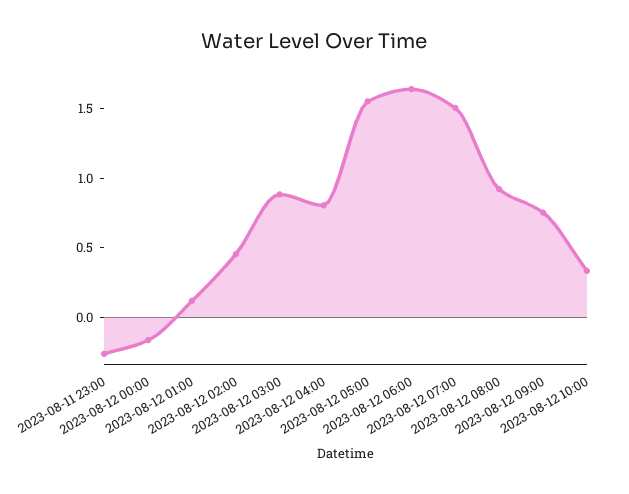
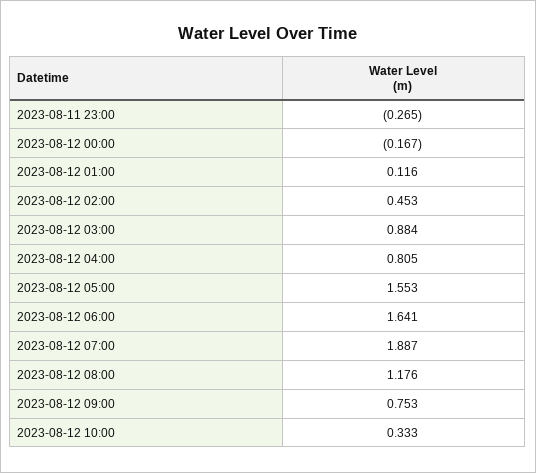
  {
    "2023-08-11 23:00": -0.265,
    "2023-08-12 00:00": -0.167,
    "2023-08-12 01:00": 0.116,
    "2023-08-12 02:00": 0.453,
    "2023-08-12 03:00": 0.884,
    "2023-08-12 04:00": 0.805,
    "2023-08-12 05:00": 1.553,
    "2023-08-12 06:00": 1.641,
-   "2023-08-12 07:00": 1.5,
+   "2023-08-12 07:00": 1.887,
-   "2023-08-12 08:00": 0.9,
+   "2023-08-12 08:00": 1.176,
    "2023-08-12 09:00": 0.753,
    "2023-08-12 10:00": 0.333
  }

